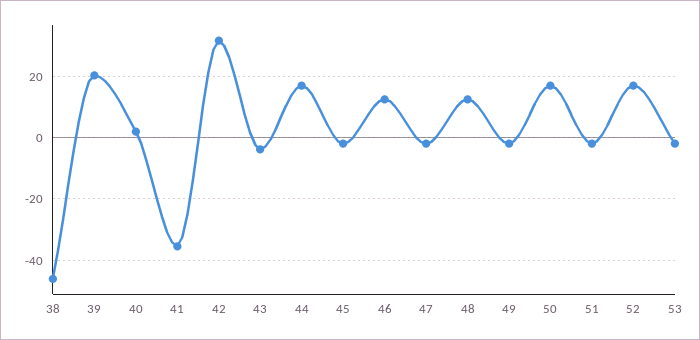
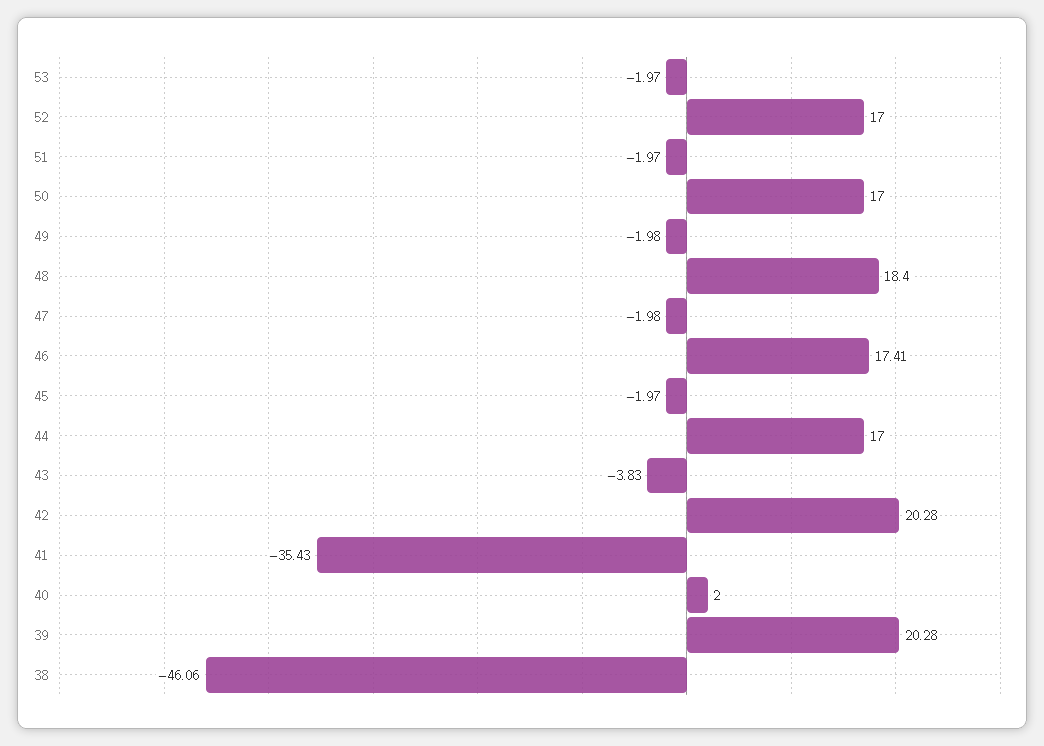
  {
    "38": -46.06,
    "39": 20.28,
    "40": 2,
    "41": -35.43,
-   "42": 32,
+   "42": 20.28,
    "43": -3.83,
    "44": 17,
    "45": -1.97,
-   "46": 12,
+   "46": 17.41,
    "47": -1.98,
-   "48": 12,
+   "48": 18.4,
    "49": -1.98,
    "50": 17,
    "51": -1.97,
    "52": 17,
    "53": -1.97
  }

